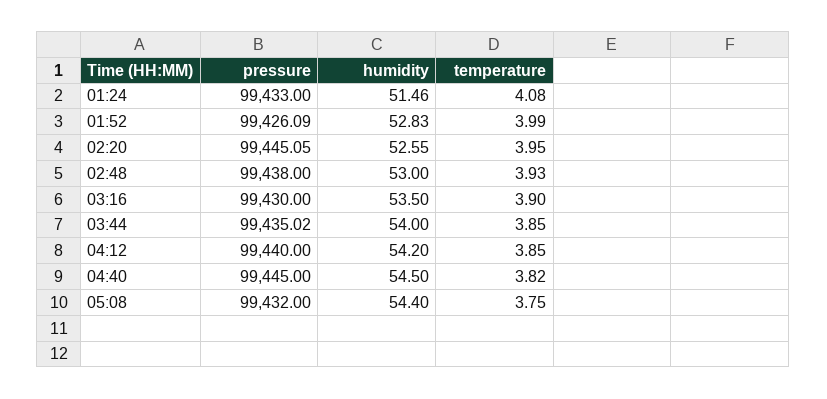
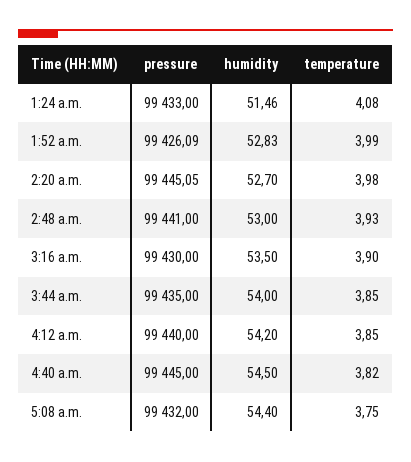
  {
    "pressure": {
      "01:24": 99433,
      "01:52": 99426.09,
      "02:20": 99445.05,
-     "02:48": 99438,
+     "02:48": 99441,
      "03:16": 99430,
-     "03:44": 99435.02,
+     "03:44": 99435,
      "04:12": 99440,
      "04:40": 99445,
      "05:08": 99432
    },
    "humidity": {
      "01:24": 51.46,
      "01:52": 52.83,
-     "02:20": 52.55,
+     "02:20": 52.7,
      "02:48": 53,
      "03:16": 53.5,
      "03:44": 54,
      "04:12": 54.2,
      "04:40": 54.5,
      "05:08": 54.4
    },
    "temperature": {
      "01:24": 4.08,
      "01:52": 3.99,
-     "02:20": 3.95,
+     "02:20": 3.98,
      "02:48": 3.93,
      "03:16": 3.9,
      "03:44": 3.85,
      "04:12": 3.85,
      "04:40": 3.82,
      "05:08": 3.75
    }
  }

